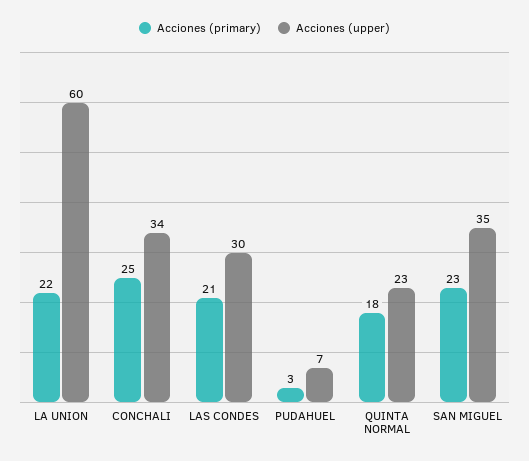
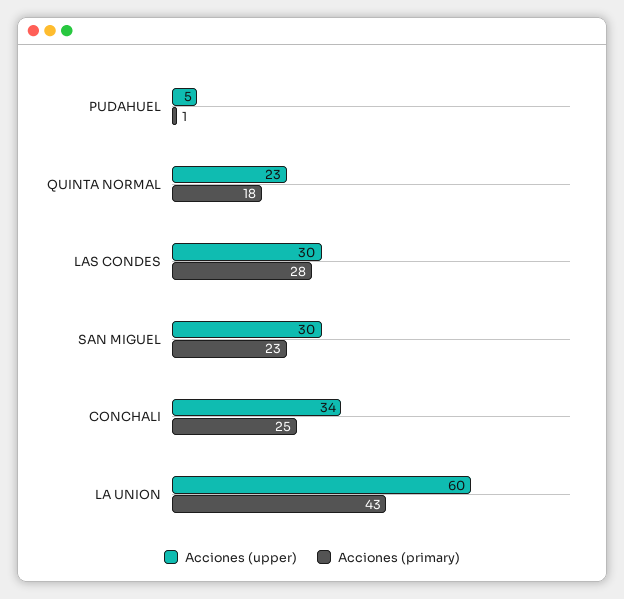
  {
    "Acciones (primary)": {
-     "LA UNION": 22,
+     "LA UNION": 43,
      "CONCHALI": 25,
-     "LAS CONDES": 21,
+     "LAS CONDES": 28,
-     "PUDAHUEL": 3,
+     "PUDAHUEL": 1,
      "QUINTA NORMAL": 18,
      "SAN MIGUEL": 23
    },
    "Acciones (upper)": {
      "LA UNION": 60,
      "CONCHALI": 34,
      "LAS CONDES": 30,
-     "PUDAHUEL": 7,
+     "PUDAHUEL": 5,
      "QUINTA NORMAL": 23,
-     "SAN MIGUEL": 35
+     "SAN MIGUEL": 30
    }
  }

